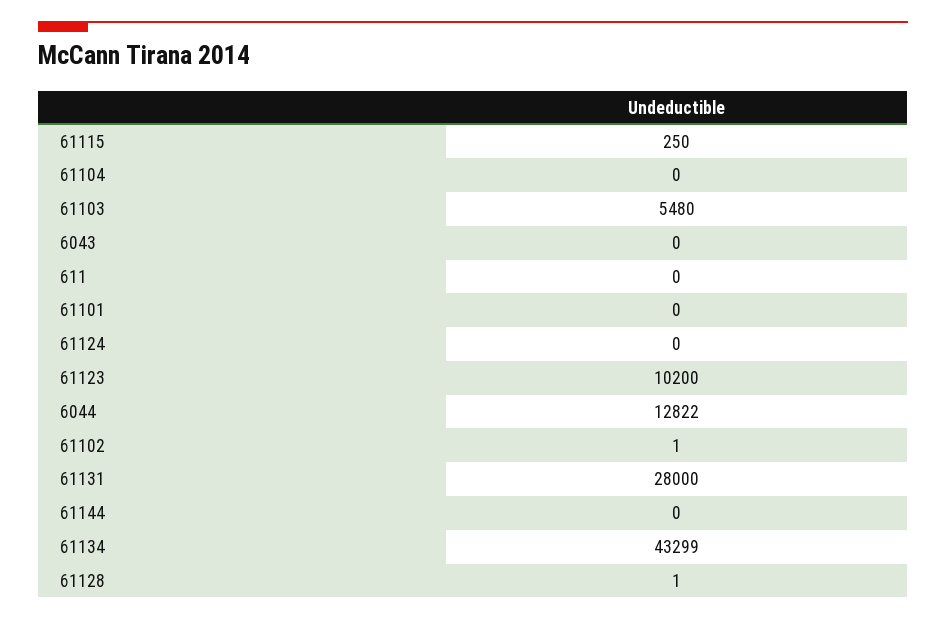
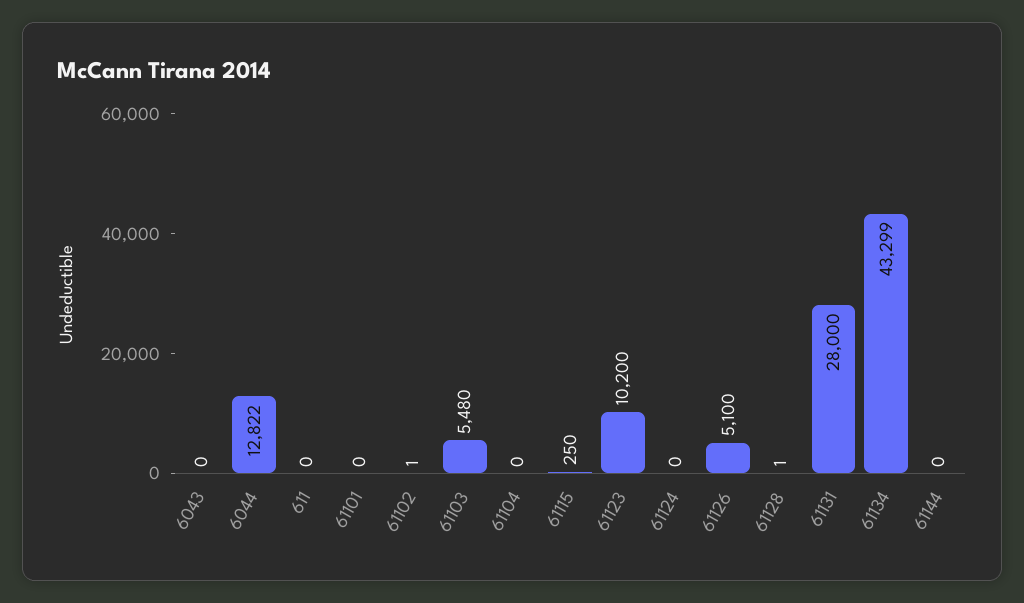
  {
    "61115": 250,
    "61104": 0,
    "61103": 5480,
    "6043": 0,
    "611": 0,
    "61101": 0,
    "61124": 0,
    "61123": 10200,
    "6044": 12822,
    "61102": 1,
    "61131": 28000,
    "61144": 0,
    "61134": 43299,
-   "61128": 1
+   "61128": 1,
+   "61126": 5100
  }

